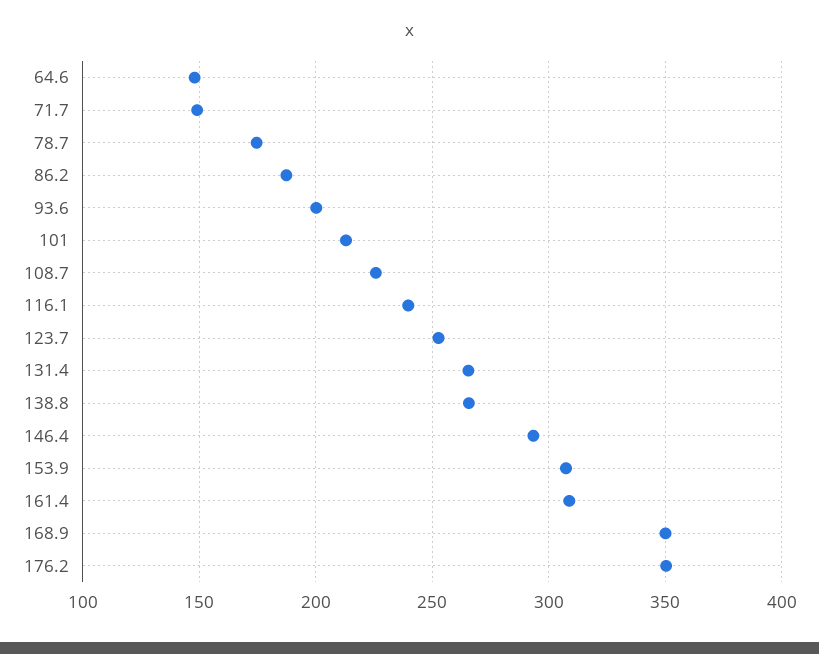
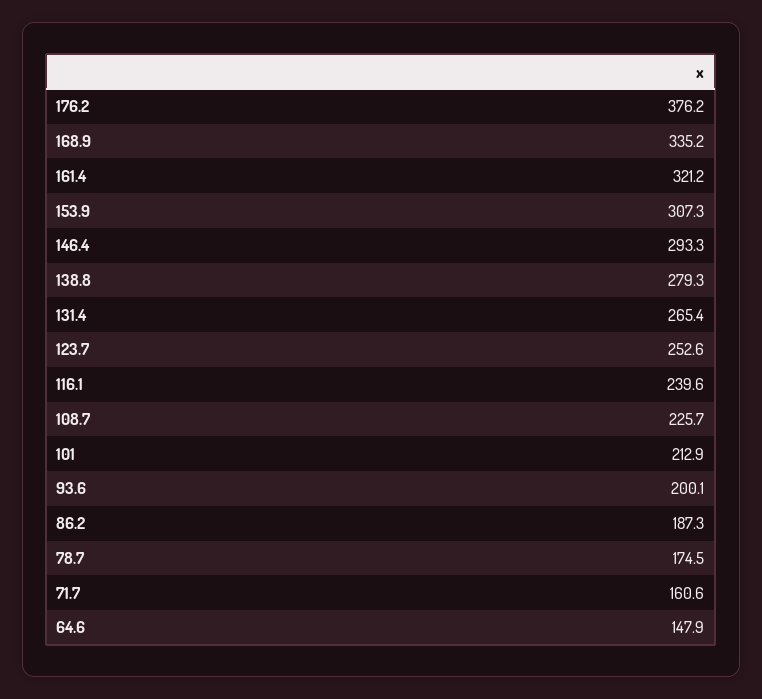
  {
    "64.6": 147.9,
-   "71.7": 150,
+   "71.7": 160.6,
    "78.7": 174.5,
    "86.2": 187.3,
    "93.6": 200.1,
    "101": 212.9,
    "108.7": 225.7,
    "116.1": 239.6,
    "123.7": 252.6,
    "131.4": 265.4,
-   "138.8": 265,
+   "138.8": 279.3,
    "146.4": 293.3,
    "153.9": 307.3,
-   "161.4": 310,
+   "161.4": 321.2,
-   "168.9": 350,
+   "168.9": 335.2,
-   "176.2": 350
+   "176.2": 376.2
  }

